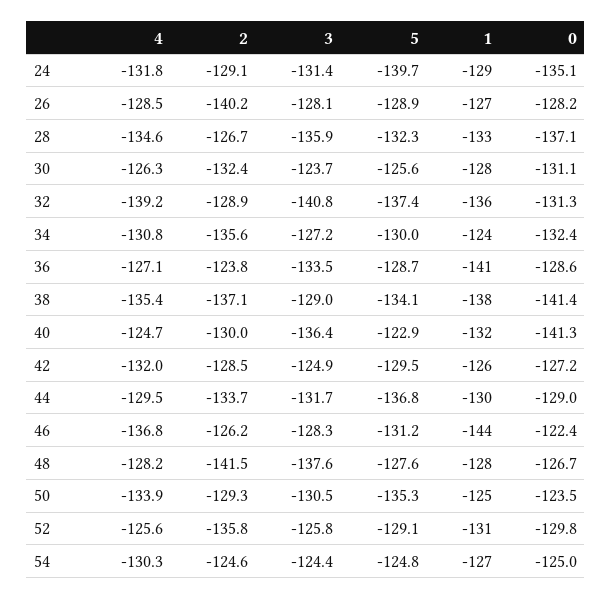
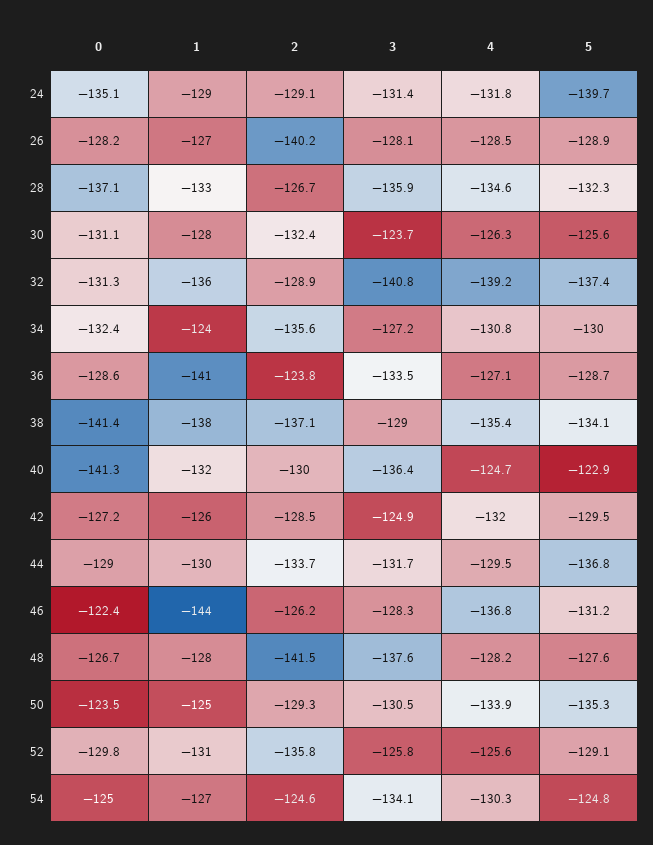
  {
    "4": {
      "24": -131.8,
      "26": -128.5,
      "28": -134.6,
      "30": -126.3,
      "32": -139.2,
      "34": -130.8,
      "36": -127.1,
      "38": -135.4,
      "40": -124.7,
      "42": -132,
      "44": -129.5,
      "46": -136.8,
      "48": -128.2,
      "50": -133.9,
      "52": -125.6,
      "54": -130.3
    },
    "2": {
      "24": -129.1,
      "26": -140.2,
      "28": -126.7,
      "30": -132.4,
      "32": -128.9,
      "34": -135.6,
      "36": -123.8,
      "38": -137.1,
      "40": -130,
      "42": -128.5,
      "44": -133.7,
      "46": -126.2,
      "48": -141.5,
      "50": -129.3,
      "52": -135.8,
      "54": -124.6
    },
    "3": {
      "24": -131.4,
      "26": -128.1,
      "28": -135.9,
      "30": -123.7,
      "32": -140.8,
      "34": -127.2,
      "36": -133.5,
      "38": -129,
      "40": -136.4,
      "42": -124.9,
      "44": -131.7,
      "46": -128.3,
      "48": -137.6,
      "50": -130.5,
      "52": -125.8,
-     "54": -124.4
+     "54": -134.1
    },
    "5": {
      "24": -139.7,
      "26": -128.9,
      "28": -132.3,
      "30": -125.6,
      "32": -137.4,
      "34": -130,
      "36": -128.7,
      "38": -134.1,
      "40": -122.9,
      "42": -129.5,
      "44": -136.8,
      "46": -131.2,
      "48": -127.6,
      "50": -135.3,
      "52": -129.1,
      "54": -124.8
    },
    "1": {
      "24": -129,
      "26": -127,
      "28": -133,
      "30": -128,
      "32": -136,
      "34": -124,
      "36": -141,
      "38": -138,
      "40": -132,
      "42": -126,
      "44": -130,
      "46": -144,
      "48": -128,
      "50": -125,
      "52": -131,
      "54": -127
    },
    "0": {
      "24": -135.1,
      "26": -128.2,
      "28": -137.1,
      "30": -131.1,
      "32": -131.3,
      "34": -132.4,
      "36": -128.6,
      "38": -141.4,
      "40": -141.3,
      "42": -127.2,
      "44": -129,
      "46": -122.4,
      "48": -126.7,
      "50": -123.5,
      "52": -129.8,
      "54": -125
    }
  }

